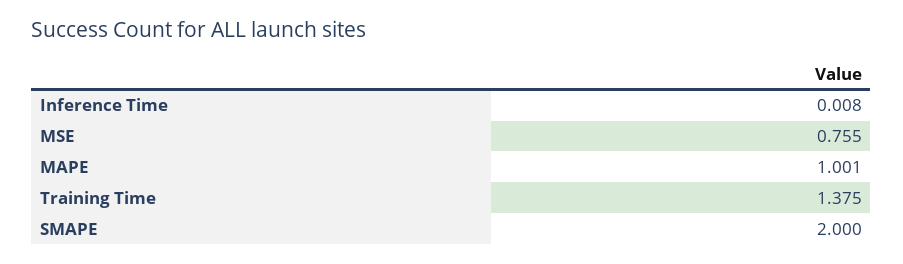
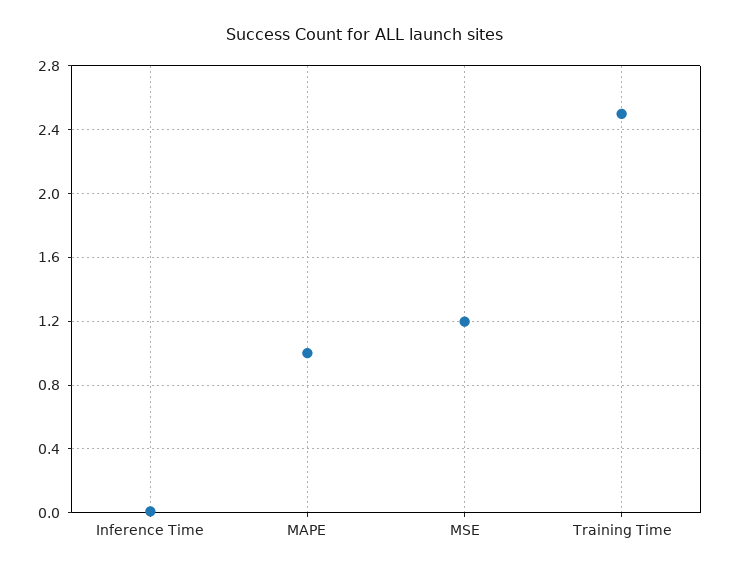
  {
    "Inference Time": 0.008,
-   "MSE": 0.755,
+   "MSE": 1.2,
    "MAPE": 1.001,
-   "Training Time": 1.375,
+   "Training Time": 2.5
-   "SMAPE": 2
  }

